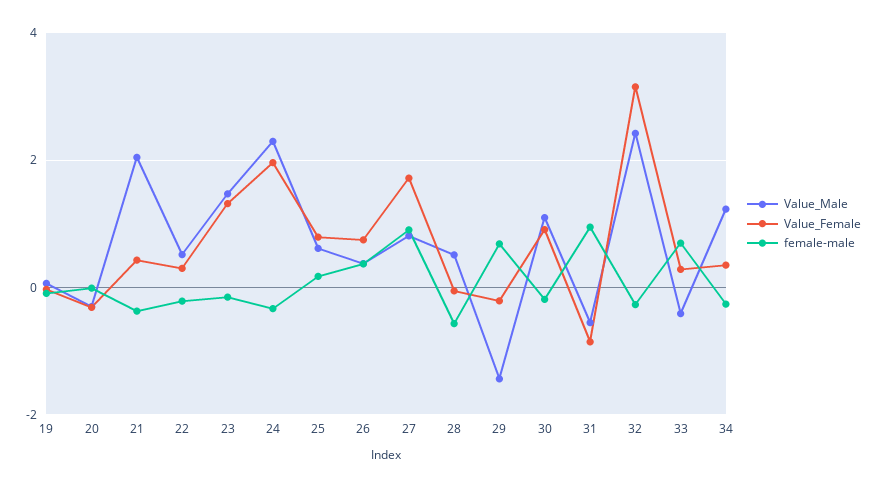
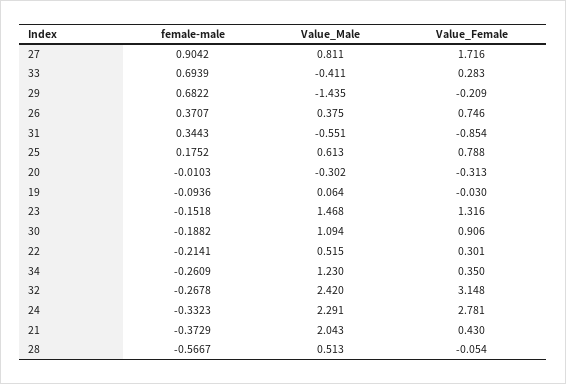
  {
    "Value_Male": {
      "19": 0.064,
      "20": -0.302,
      "21": 2.043,
      "22": 0.515,
      "23": 1.468,
      "24": 2.291,
      "25": 0.613,
      "26": 0.375,
      "27": 0.811,
      "28": 0.513,
      "29": -1.435,
      "30": 1.094,
      "31": -0.551,
      "32": 2.42,
      "33": -0.411,
      "34": 1.23
    },
    "Value_Female": {
      "19": -0.03,
      "20": -0.313,
      "21": 0.43,
      "22": 0.301,
      "23": 1.316,
-     "24": 2,
+     "24": 2.781,
      "25": 0.788,
      "26": 0.746,
      "27": 1.716,
      "28": -0.054,
      "29": -0.209,
      "30": 0.906,
      "31": -0.854,
      "32": 3.148,
      "33": 0.283,
      "34": 0.35
    },
    "female-male": {
      "19": -0.0936,
      "20": -0.0103,
      "21": -0.3729,
      "22": -0.2141,
      "23": -0.1518,
      "24": -0.3323,
      "25": 0.1752,
      "26": 0.3707,
      "27": 0.9042,
      "28": -0.5667,
      "29": 0.6822,
      "30": -0.1882,
-     "31": 1,
+     "31": 0.3443,
      "32": -0.2678,
      "33": 0.6939,
      "34": -0.2609
    }
  }

